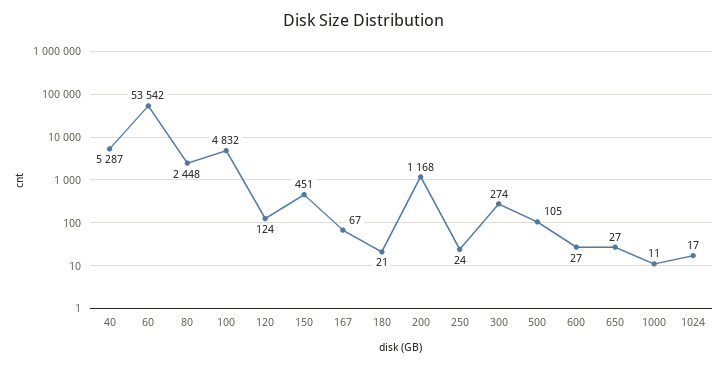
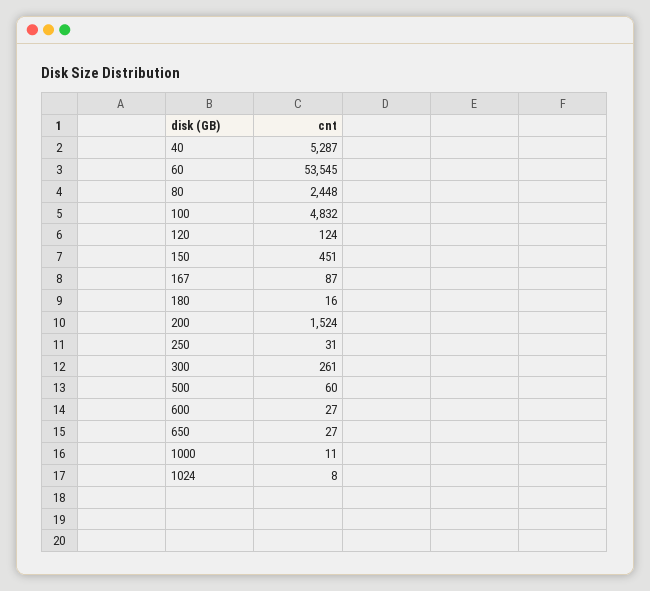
  {
    "40": 5287,
-   "60": 53542,
+   "60": 53545,
    "80": 2448,
    "100": 4832,
    "120": 124,
    "150": 451,
-   "167": 67,
+   "167": 87,
-   "180": 21,
+   "180": 16,
-   "200": 1168,
+   "200": 1524,
-   "250": 24,
+   "250": 31,
-   "300": 274,
+   "300": 261,
-   "500": 105,
+   "500": 60,
    "600": 27,
    "650": 27,
    "1000": 11,
-   "1024": 17
+   "1024": 8
  }

